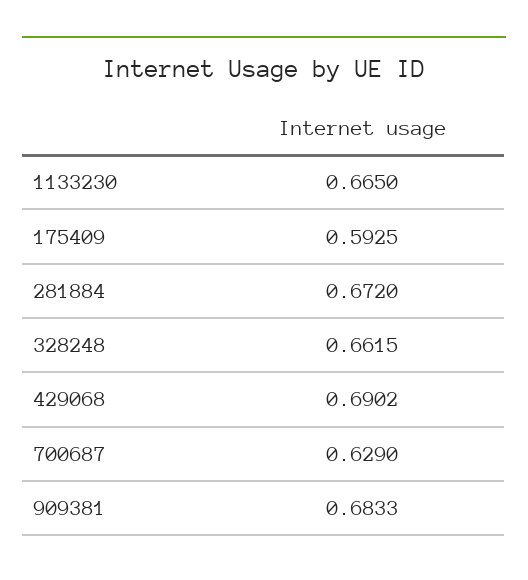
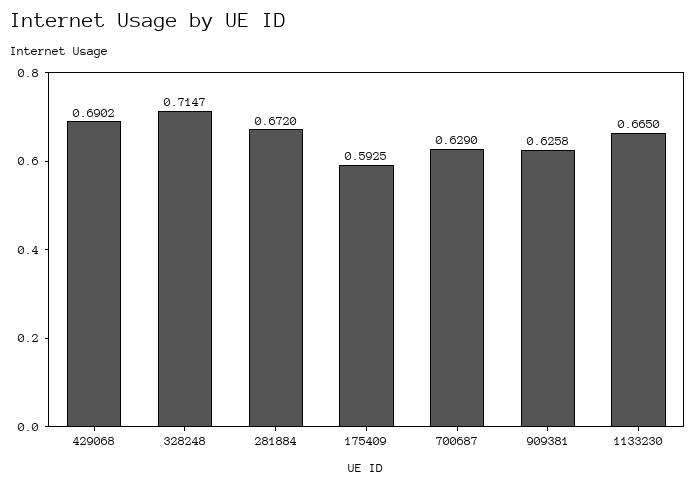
  {
    "1133230": 0.665,
    "175409": 0.5925,
    "281884": 0.672,
-   "328248": 0.6615,
+   "328248": 0.7147,
    "429068": 0.6902,
    "700687": 0.629,
-   "909381": 0.6833
+   "909381": 0.6258
  }

